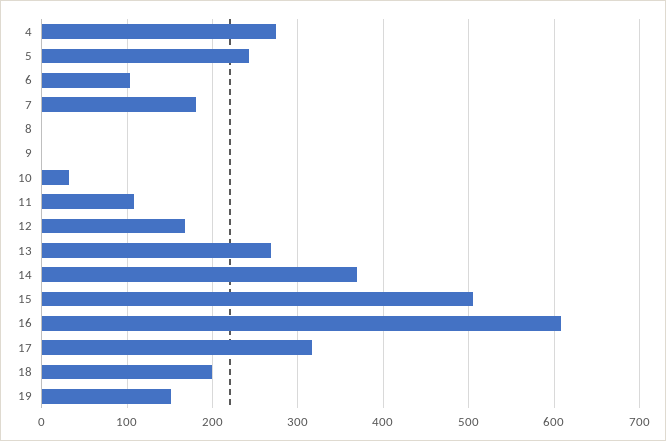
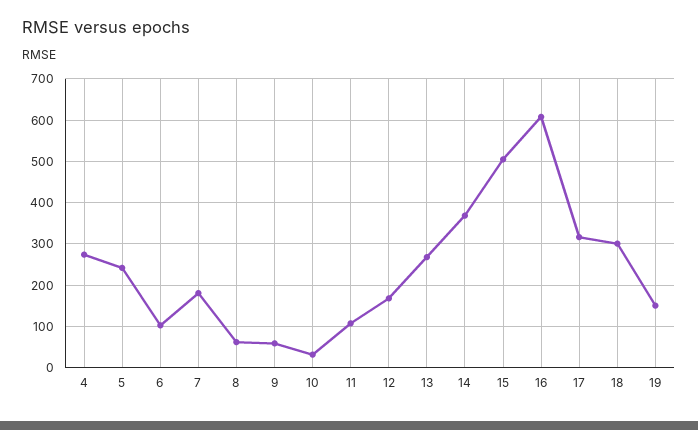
  {
    "4": 270,
    "5": 240,
    "6": 100,
    "7": 180,
-   "8": 0,
+   "8": 60,
-   "9": 0,
+   "9": 60,
    "10": 30,
    "11": 110,
    "12": 170,
    "13": 270,
    "14": 370,
    "15": 510,
    "16": 610,
    "17": 320,
-   "18": 200,
+   "18": 300,
    "19": 150
  }

